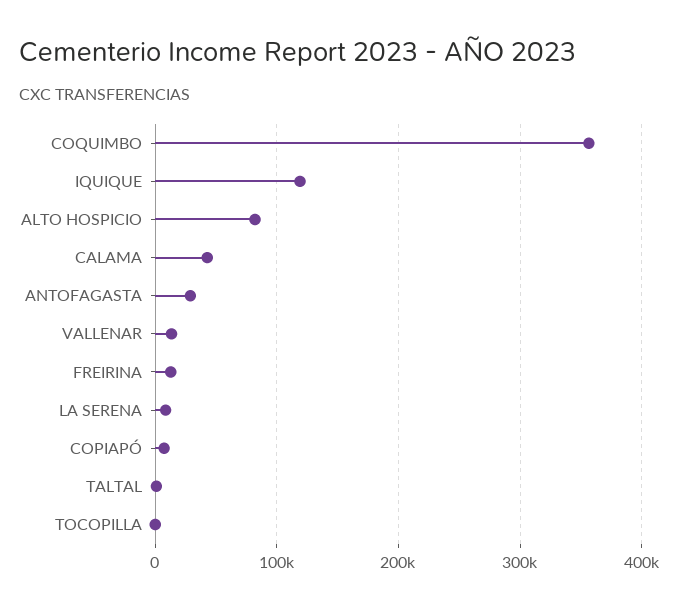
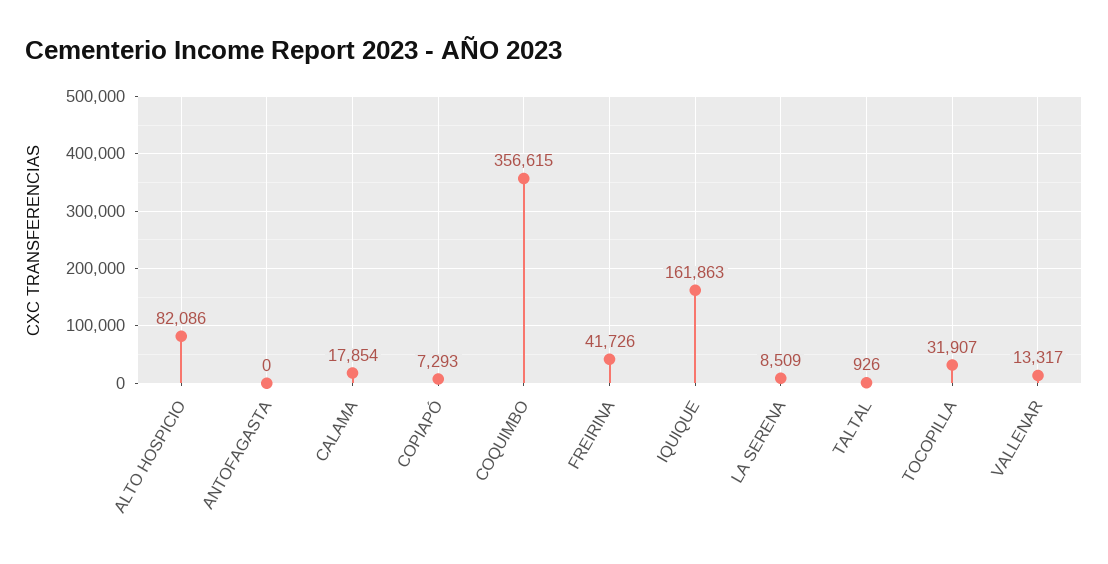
  {
    "COQUIMBO": 356615,
-   "IQUIQUE": 120000,
+   "IQUIQUE": 161863,
    "ALTO HOSPICIO": 82086,
-   "CALAMA": 40000,
+   "CALAMA": 17854,
-   "ANTOFAGASTA": 30000,
+   "ANTOFAGASTA": 0,
    "VALLENAR": 13317,
-   "FREIRINA": 10000,
+   "FREIRINA": 41726,
    "LA SERENA": 8509,
    "COPIAPÓ": 7293,
    "TALTAL": 926,
-   "TOCOPILLA": 0
+   "TOCOPILLA": 31907
  }

